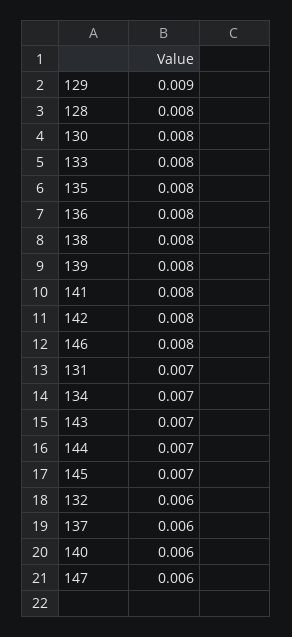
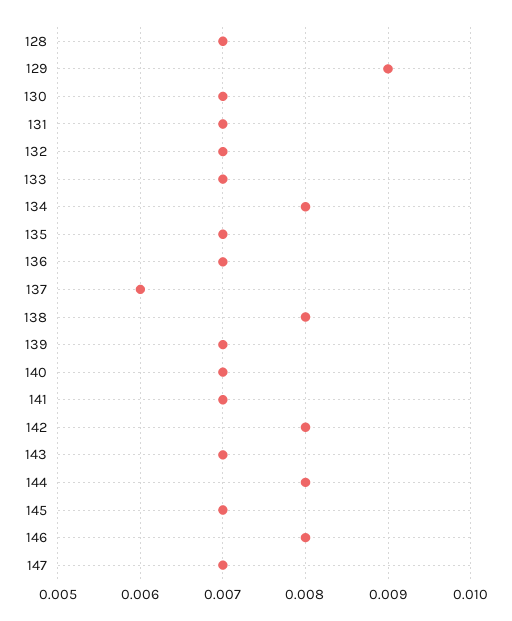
  {
    "129": 0.009,
-   "128": 0.008,
+   "128": 0.007,
-   "130": 0.008,
+   "130": 0.007,
-   "133": 0.008,
+   "133": 0.007,
-   "135": 0.008,
+   "135": 0.007,
-   "136": 0.008,
+   "136": 0.007,
    "138": 0.008,
-   "139": 0.008,
+   "139": 0.007,
-   "141": 0.008,
+   "141": 0.007,
    "142": 0.008,
    "146": 0.008,
    "131": 0.007,
-   "134": 0.007,
+   "134": 0.008,
    "143": 0.007,
-   "144": 0.007,
+   "144": 0.008,
    "145": 0.007,
-   "132": 0.006,
+   "132": 0.007,
    "137": 0.006,
-   "140": 0.006,
+   "140": 0.007,
-   "147": 0.006
+   "147": 0.007
  }

